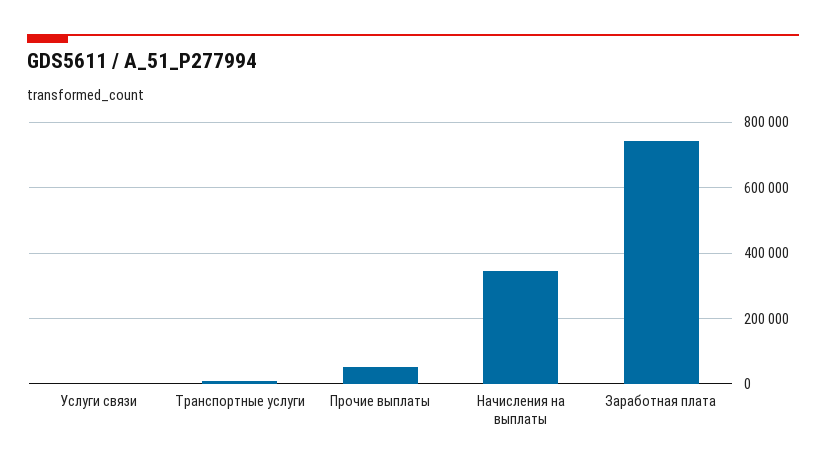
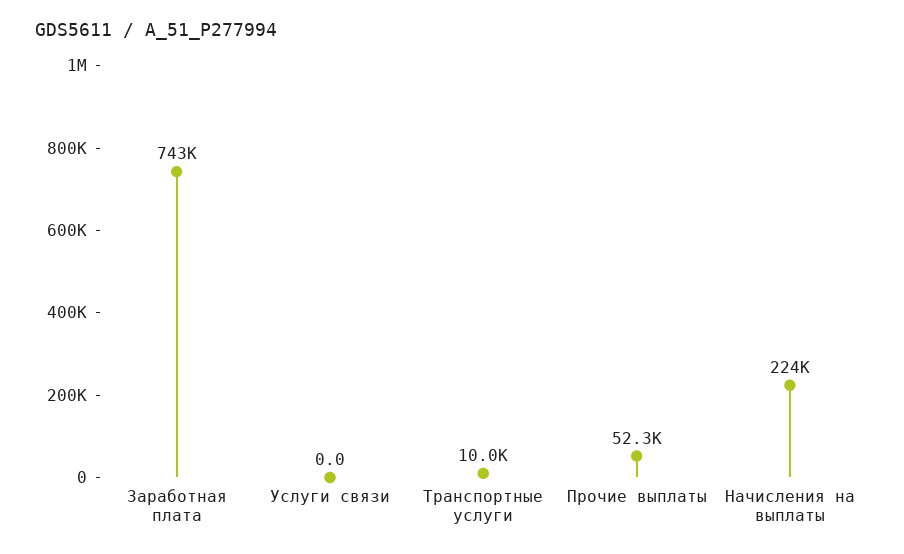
  {
    "Услуги связи": 0,
    "Транспортные услуги": 10000,
    "Прочие выплаты": 52300,
-   "Начисления на выплаты": 340000,
+   "Начисления на выплаты": 224000,
    "Заработная плата": 743000
  }

